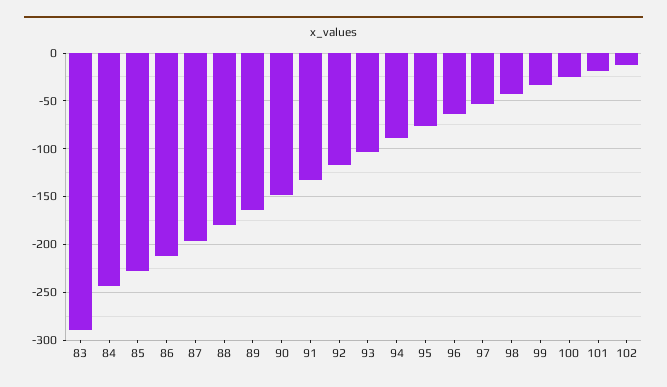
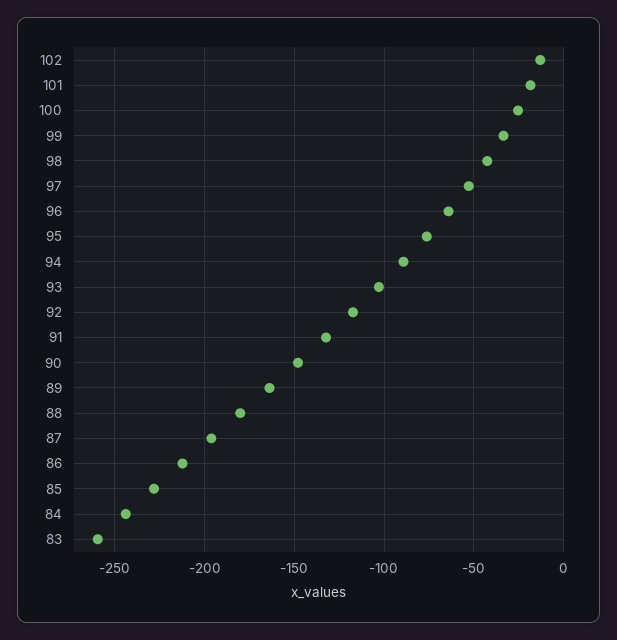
  {
-   "83": -290,
+   "83": -260,
    "84": -245,
    "85": -230,
    "86": -210,
    "87": -195,
    "88": -180,
    "89": -165,
    "90": -150,
    "91": -130,
    "92": -115,
    "93": -105,
    "94": -90,
    "95": -75,
    "96": -65,
    "97": -55,
    "98": -45,
    "99": -35,
    "100": -25,
    "101": -20,
    "102": -15
  }

